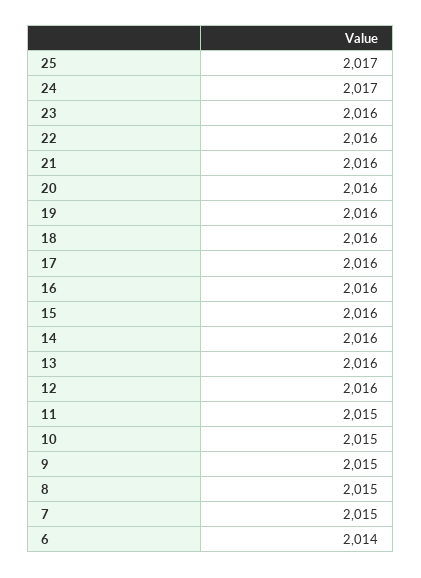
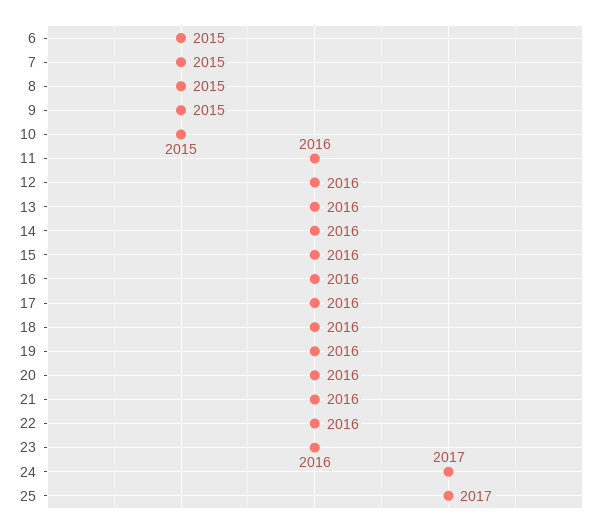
  {
    "25": 2017,
    "24": 2017,
    "23": 2016,
    "22": 2016,
    "21": 2016,
    "20": 2016,
    "19": 2016,
    "18": 2016,
    "17": 2016,
    "16": 2016,
    "15": 2016,
    "14": 2016,
    "13": 2016,
    "12": 2016,
-   "11": 2015,
+   "11": 2016,
    "10": 2015,
    "9": 2015,
    "8": 2015,
    "7": 2015,
-   "6": 2014
+   "6": 2015
  }

